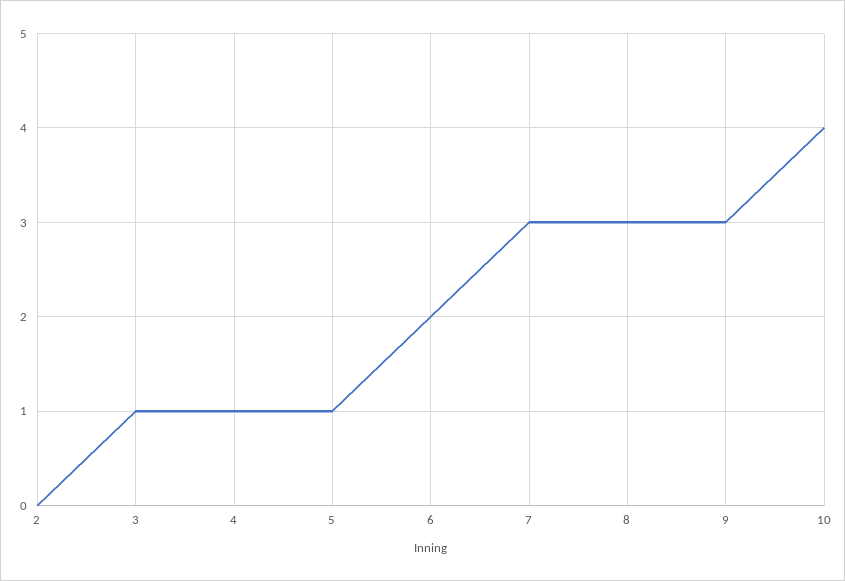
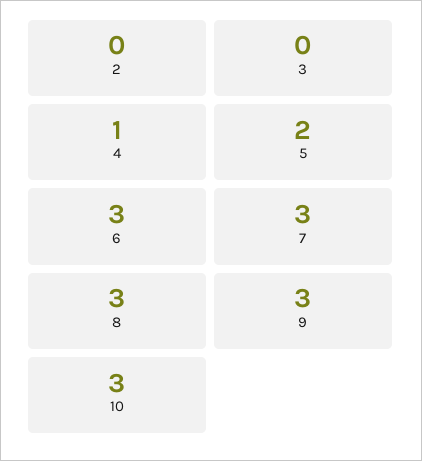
  {
    "2": 0,
-   "3": 1,
+   "3": 0,
    "4": 1,
-   "5": 1,
+   "5": 2,
-   "6": 2,
+   "6": 3,
    "7": 3,
    "8": 3,
    "9": 3,
-   "10": 4
+   "10": 3
  }

